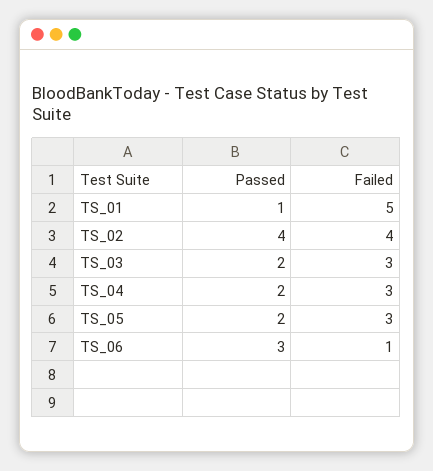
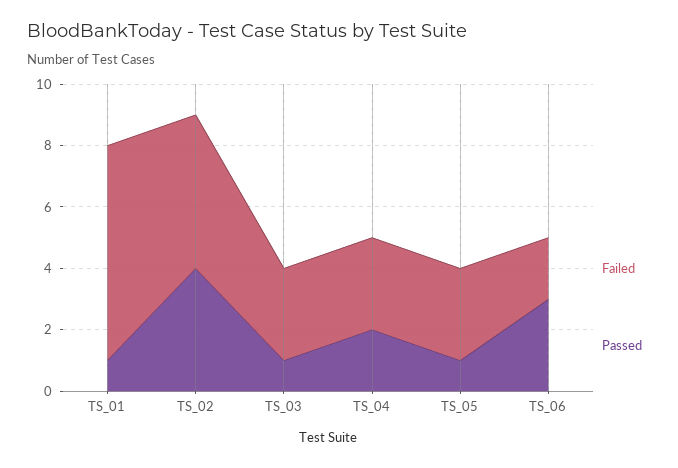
  {
    "Passed": {
      "TS_01": 1,
      "TS_02": 4,
-     "TS_03": 2,
+     "TS_03": 1,
      "TS_04": 2,
-     "TS_05": 2,
+     "TS_05": 1,
      "TS_06": 3
    },
    "Failed": {
-     "TS_01": 5,
+     "TS_01": 7,
-     "TS_02": 4,
+     "TS_02": 5,
      "TS_03": 3,
      "TS_04": 3,
      "TS_05": 3,
-     "TS_06": 1
+     "TS_06": 2
    }
  }

